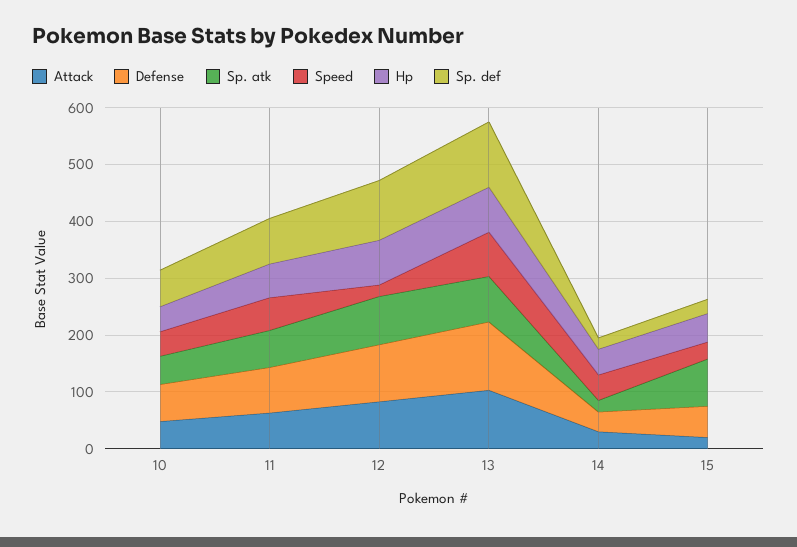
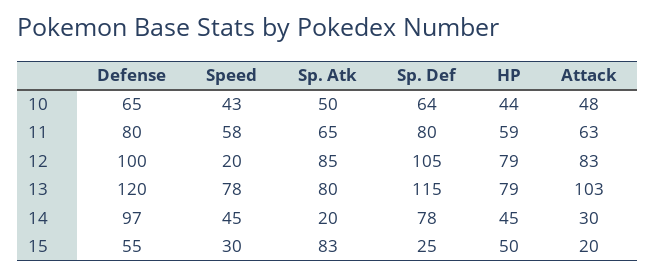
  {
    "Attack": {
      "10": 48,
      "11": 63,
      "12": 83,
      "13": 103,
      "14": 30,
      "15": 20
    },
    "Defense": {
      "10": 65,
      "11": 80,
      "12": 100,
      "13": 120,
-     "14": 40,
+     "14": 97,
      "15": 55
    },
    "Sp. atk": {
      "10": 50,
      "11": 65,
      "12": 85,
      "13": 80,
      "14": 20,
      "15": 83
    },
    "Speed": {
      "10": 43,
      "11": 58,
      "12": 20,
      "13": 78,
      "14": 45,
      "15": 30
    },
    "Hp": {
      "10": 44,
      "11": 59,
      "12": 79,
      "13": 79,
      "14": 45,
      "15": 50
    },
    "Sp. def": {
      "10": 64,
      "11": 80,
      "12": 105,
      "13": 115,
-     "14": 20,
+     "14": 78,
      "15": 25
    }
  }

